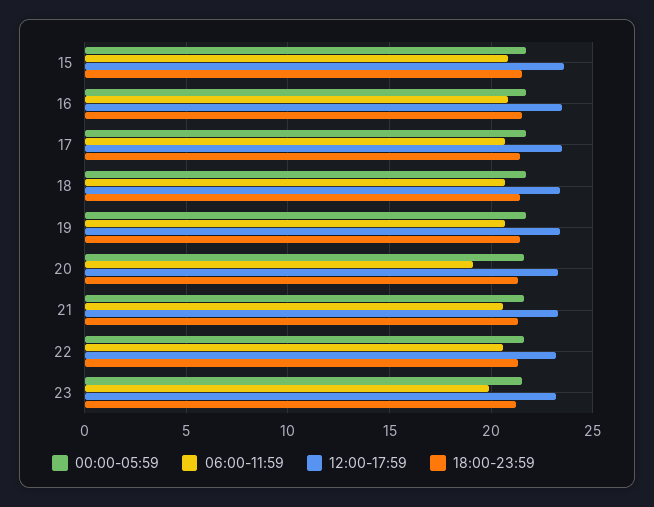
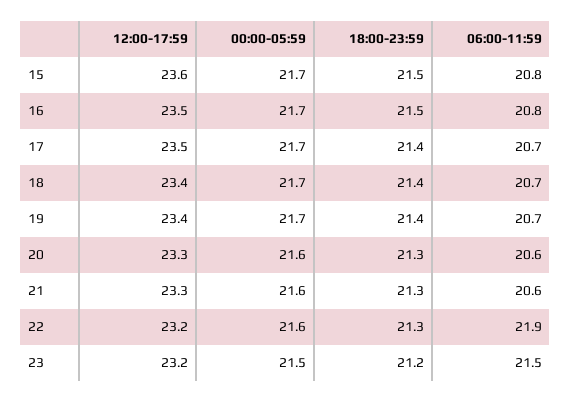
  {
    "00:00-05:59": {
      "15": 21.7,
      "16": 21.7,
      "17": 21.7,
      "18": 21.7,
      "19": 21.7,
      "20": 21.6,
      "21": 21.6,
      "22": 21.6,
      "23": 21.5
    },
    "06:00-11:59": {
      "15": 20.8,
      "16": 20.8,
      "17": 20.7,
      "18": 20.7,
      "19": 20.7,
-     "20": 19,
+     "20": 20.6,
      "21": 20.6,
-     "22": 20.5,
+     "22": 21.9,
-     "23": 20
+     "23": 21.5
    },
    "12:00-17:59": {
      "15": 23.6,
      "16": 23.5,
      "17": 23.5,
      "18": 23.4,
      "19": 23.4,
      "20": 23.3,
      "21": 23.3,
      "22": 23.2,
      "23": 23.2
    },
    "18:00-23:59": {
      "15": 21.5,
      "16": 21.5,
      "17": 21.4,
      "18": 21.4,
      "19": 21.4,
      "20": 21.3,
      "21": 21.3,
      "22": 21.3,
      "23": 21.2
    }
  }

